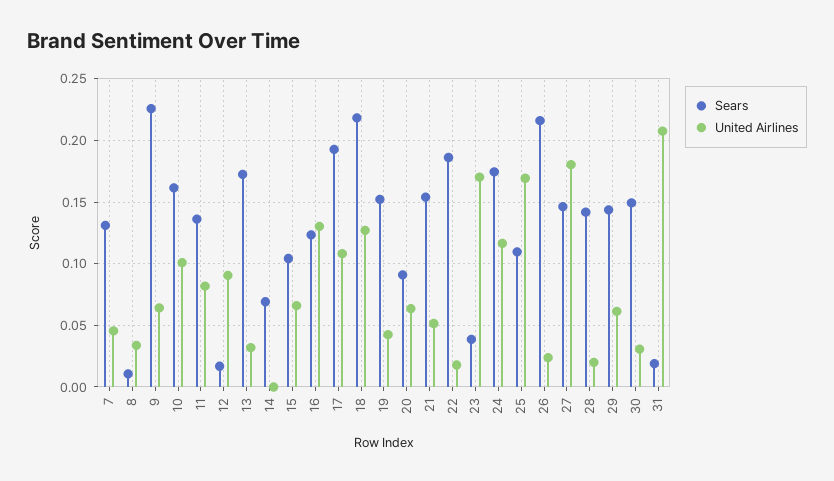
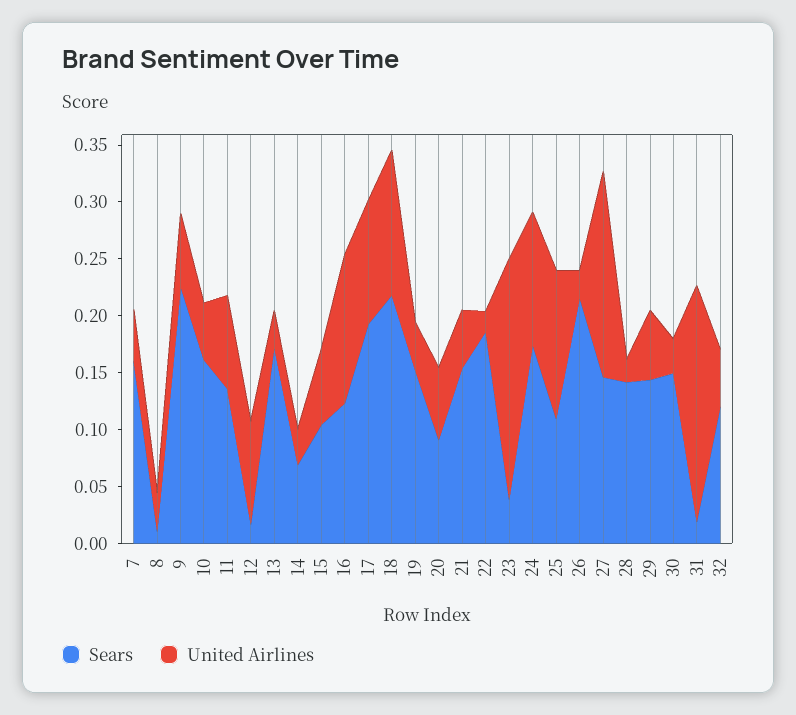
  {
    "Sears": {
-     "7": 0.13,
+     "7": 0.16,
      "8": 0.01,
      "9": 0.225,
      "10": 0.16,
      "11": 0.135,
      "12": 0.015,
      "13": 0.17,
      "14": 0.07,
      "15": 0.105,
      "16": 0.125,
      "17": 0.195,
      "18": 0.22,
      "19": 0.15,
      "20": 0.09,
      "21": 0.155,
      "22": 0.185,
      "23": 0.04,
      "24": 0.175,
      "25": 0.11,
      "26": 0.215,
      "27": 0.145,
      "28": 0.14,
      "29": 0.145,
      "30": 0.15,
-     "31": 0.02
+     "31": 0.02,
+     "32": 0.12
    },
    "United Airlines": {
      "7": 0.045,
      "8": 0.035,
      "9": 0.065,
-     "10": 0.1,
+     "10": 0.05,
      "11": 0.08,
      "12": 0.09,
      "13": 0.03,
-     "14": 0,
+     "14": 0.03,
      "15": 0.065,
      "16": 0.13,
      "17": 0.11,
      "18": 0.125,
      "19": 0.04,
      "20": 0.065,
      "21": 0.05,
      "22": 0.02,
-     "23": 0.17,
+     "23": 0.21,
      "24": 0.115,
-     "25": 0.17,
+     "25": 0.13,
      "26": 0.025,
      "27": 0.18,
      "28": 0.02,
      "29": 0.06,
      "30": 0.03,
-     "31": 0.21
+     "31": 0.21,
+     "32": 0.05
    }
  }

